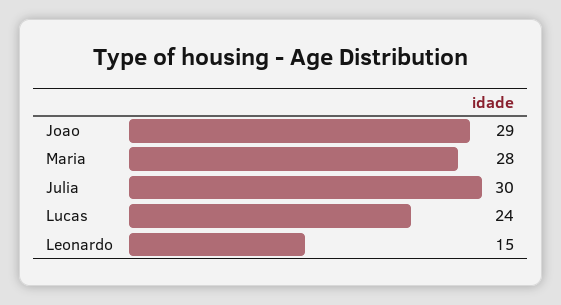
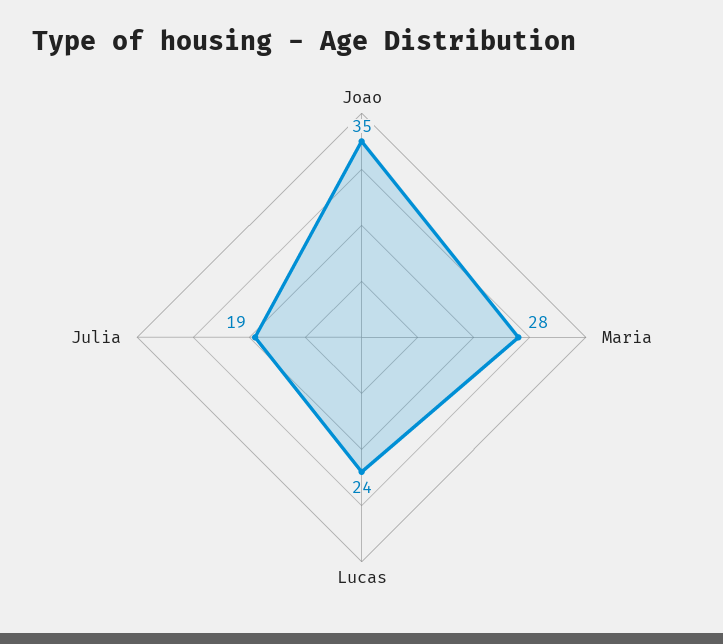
  {
-   "Joao": 29,
+   "Joao": 35,
    "Maria": 28,
-   "Julia": 30,
+   "Julia": 19,
-   "Lucas": 24,
+   "Lucas": 24
-   "Leonardo": 15
  }

